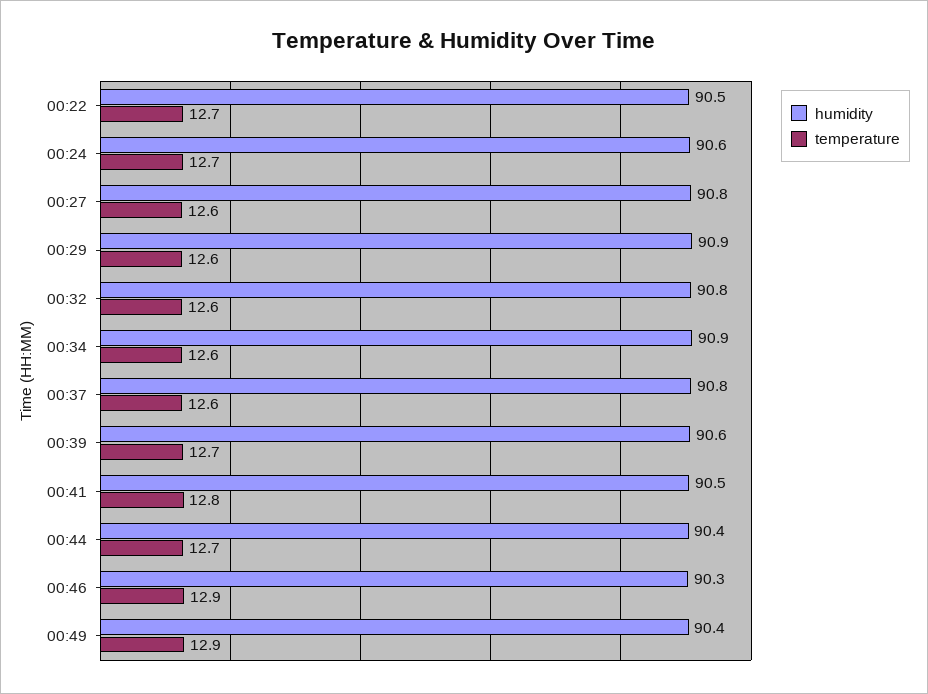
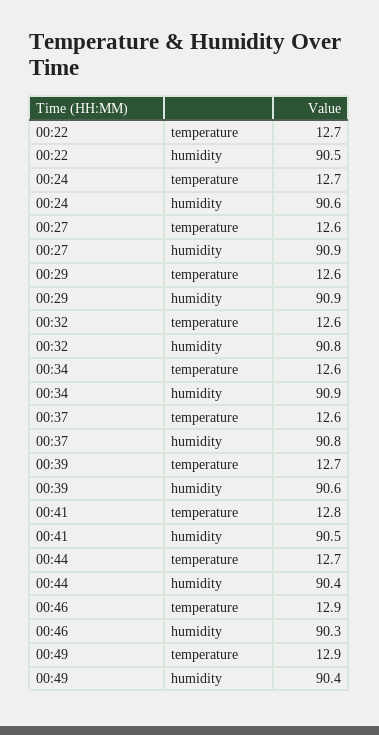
  {
    "humidity": {
      "00:22": 90.5,
      "00:24": 90.6,
-     "00:27": 90.8,
+     "00:27": 90.9,
      "00:29": 90.9,
      "00:32": 90.8,
      "00:34": 90.9,
      "00:37": 90.8,
      "00:39": 90.6,
      "00:41": 90.5,
      "00:44": 90.4,
      "00:46": 90.3,
      "00:49": 90.4
    },
    "temperature": {
      "00:22": 12.7,
      "00:24": 12.7,
      "00:27": 12.6,
      "00:29": 12.6,
      "00:32": 12.6,
      "00:34": 12.6,
      "00:37": 12.6,
      "00:39": 12.7,
      "00:41": 12.8,
      "00:44": 12.7,
      "00:46": 12.9,
      "00:49": 12.9
    }
  }

